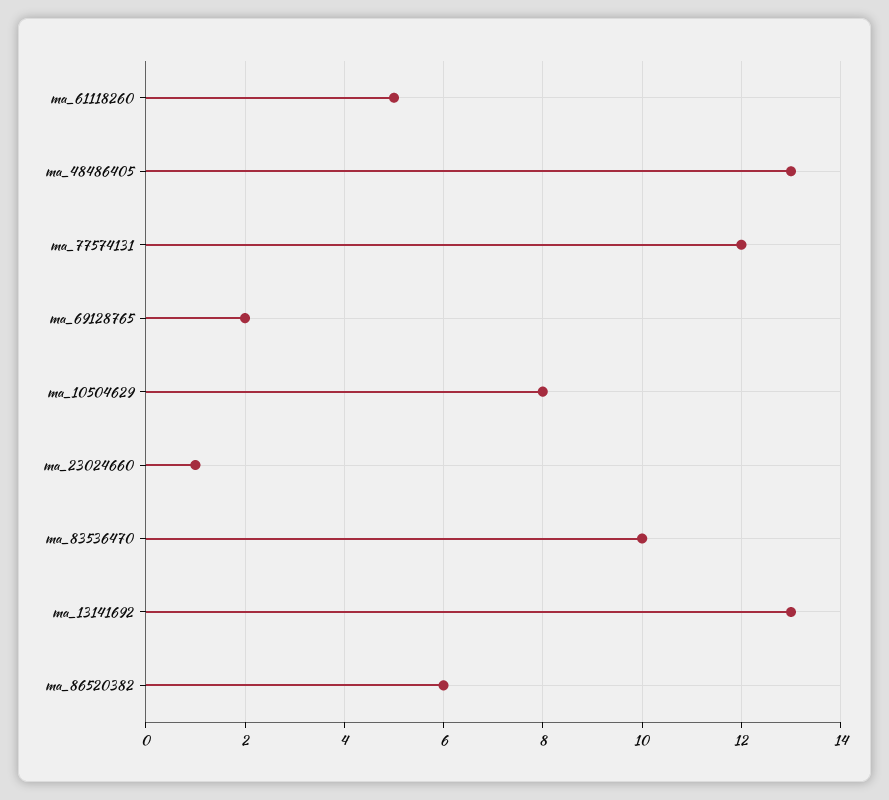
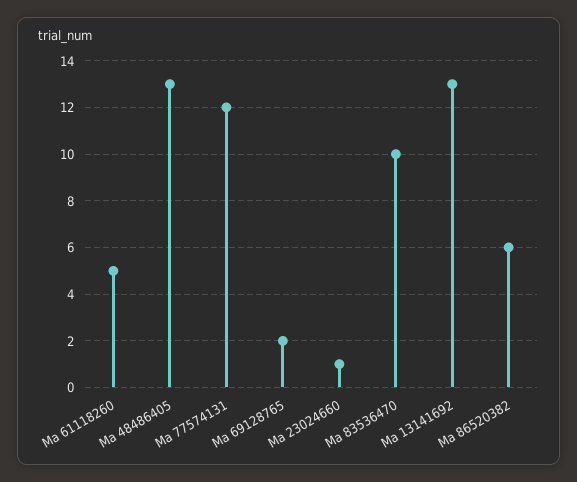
  {
    "ma_61118260": 5,
    "ma_48486405": 13,
    "ma_77574131": 12,
    "ma_69128765": 2,
-   "ma_10504629": 8,
    "ma_23024660": 1,
    "ma_83536470": 10,
    "ma_13141692": 13,
    "ma_86520382": 6
  }

